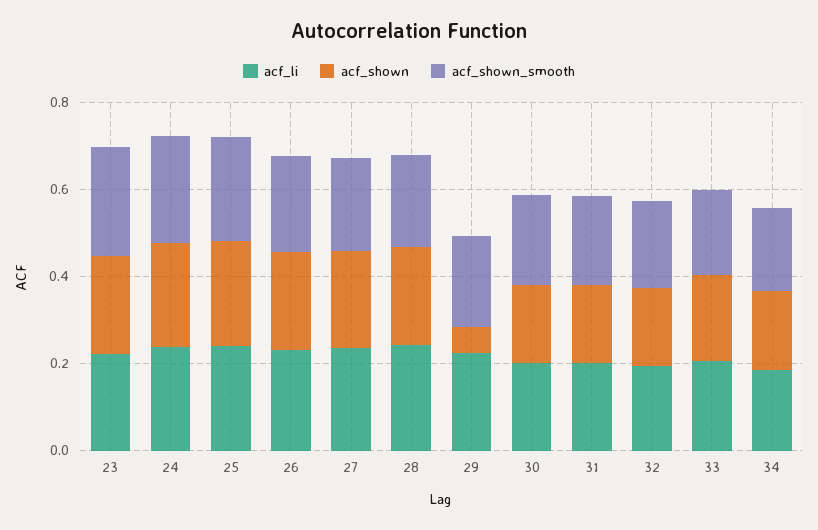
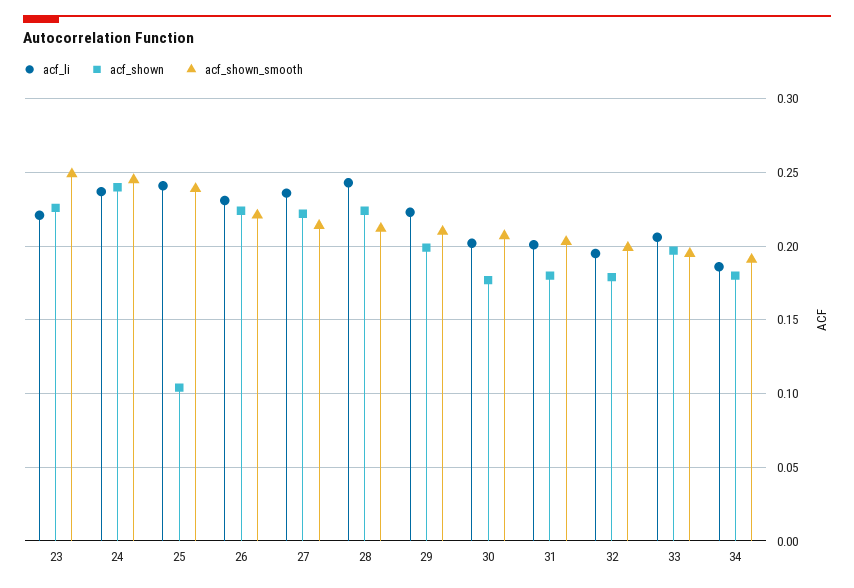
  {
    "acf_li": {
      "23": 0.22,
      "24": 0.235,
      "25": 0.24,
      "26": 0.23,
      "27": 0.235,
      "28": 0.245,
      "29": 0.225,
      "30": 0.2,
      "31": 0.2,
      "32": 0.195,
      "33": 0.205,
      "34": 0.185
    },
    "acf_shown": {
      "23": 0.225,
      "24": 0.24,
-     "25": 0.25,
+     "25": 0.105,
      "26": 0.225,
      "27": 0.22,
      "28": 0.225,
-     "29": 0.05,
+     "29": 0.2,
      "30": 0.175,
      "31": 0.18,
      "32": 0.18,
      "33": 0.195,
      "34": 0.18
    },
    "acf_shown_smooth": {
      "23": 0.25,
      "24": 0.245,
      "25": 0.24,
      "26": 0.22,
      "27": 0.215,
      "28": 0.21,
      "29": 0.21,
      "30": 0.205,
      "31": 0.205,
      "32": 0.2,
      "33": 0.195,
      "34": 0.19
    }
  }

